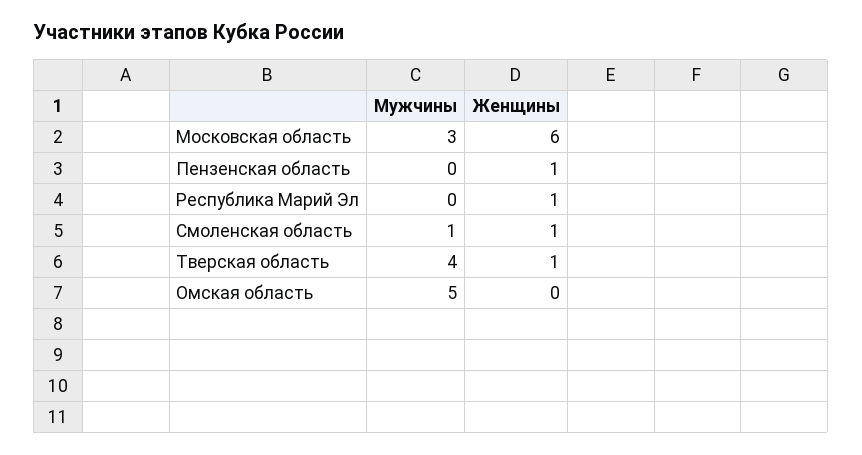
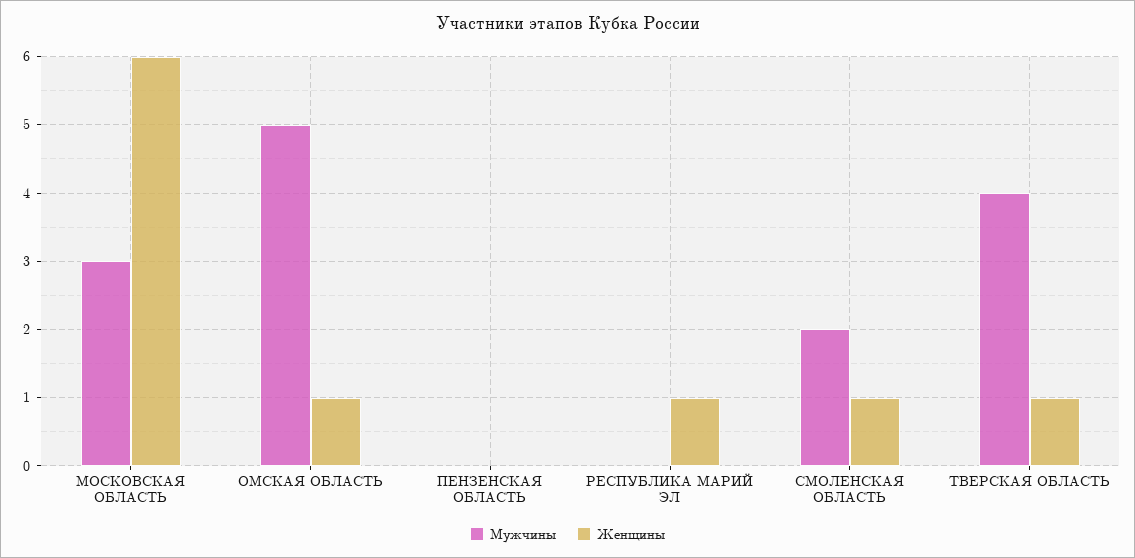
  {
    "Мужчины": {
      "Московская область": 3,
      "Пензенская область": 0,
      "Республика Марий Эл": 0,
-     "Смоленская область": 1,
+     "Смоленская область": 2,
      "Тверская область": 4,
      "Омская область": 5
    },
    "Женщины": {
      "Московская область": 6,
-     "Пензенская область": 1,
+     "Пензенская область": 0,
      "Республика Марий Эл": 1,
      "Смоленская область": 1,
      "Тверская область": 1,
-     "Омская область": 0
+     "Омская область": 1
    }
  }

